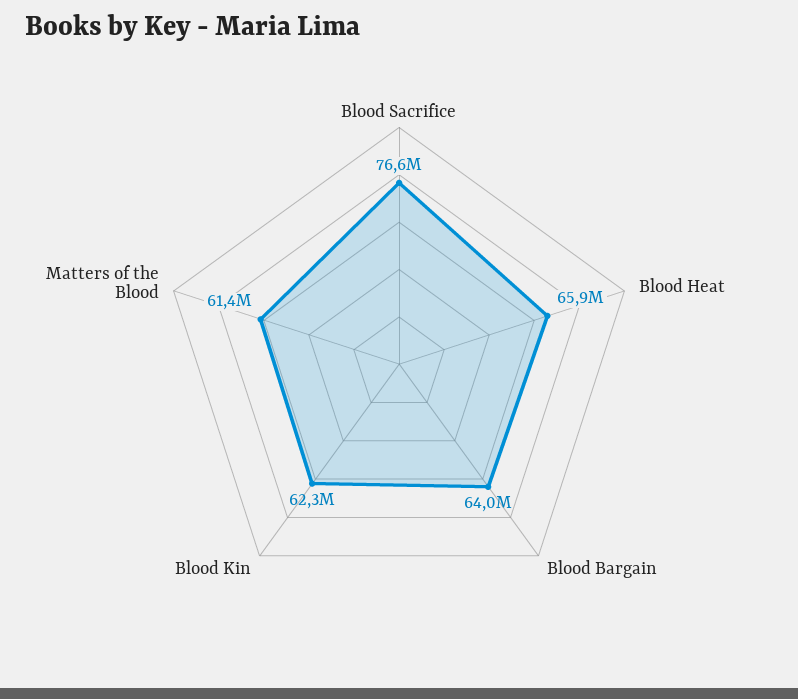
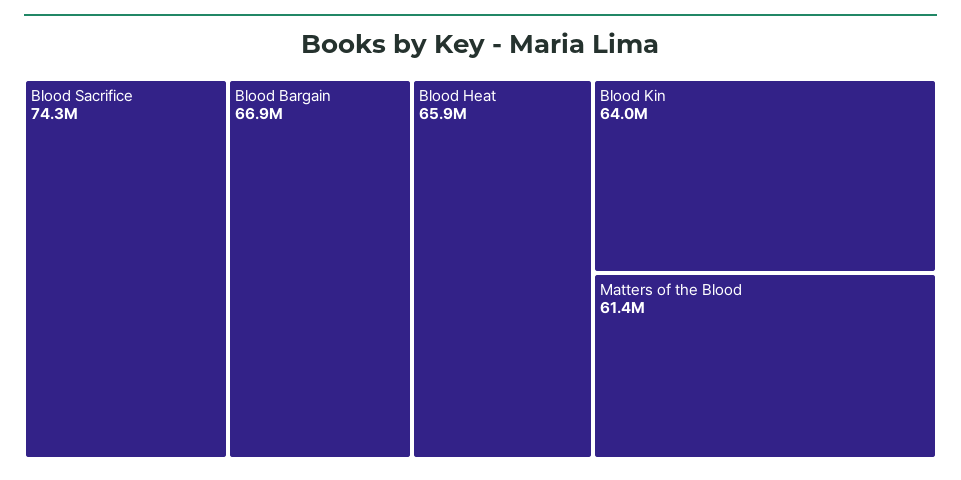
  {
-   "Blood Sacrifice": 76600000,
+   "Blood Sacrifice": 74300000,
    "Blood Heat": 65900000,
-   "Blood Bargain": 64000000,
+   "Blood Bargain": 66900000,
-   "Blood Kin": 62300000,
+   "Blood Kin": 64000000,
    "Matters of the Blood": 61400000
  }

